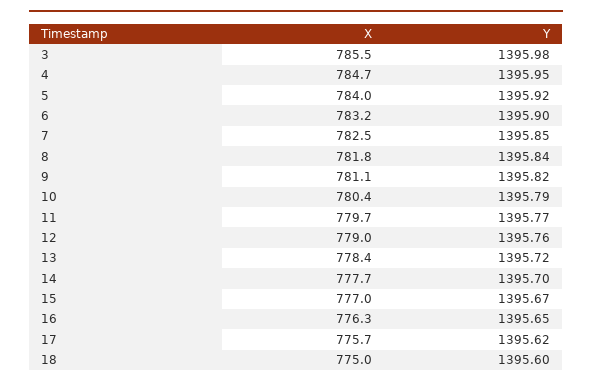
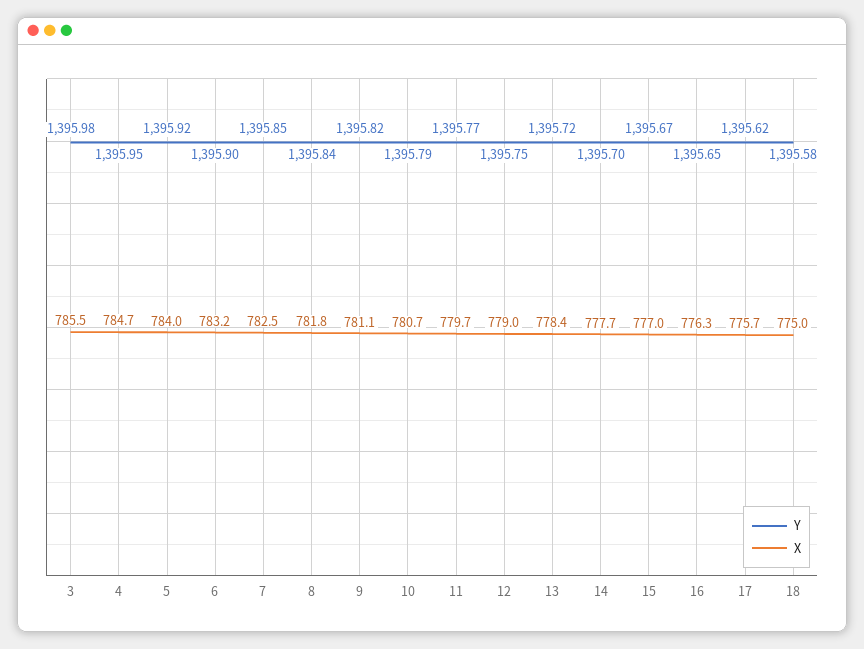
  {
    "X": {
      "3": 785.5,
      "4": 784.7,
      "5": 784,
      "6": 783.2,
      "7": 782.5,
      "8": 781.8,
      "9": 781.1,
-     "10": 780.4,
+     "10": 780.7,
      "11": 779.7,
      "12": 779,
      "13": 778.4,
      "14": 777.7,
      "15": 777,
      "16": 776.3,
      "17": 775.7,
      "18": 775
    },
    "Y": {
      "3": 1395.98,
      "4": 1395.95,
      "5": 1395.92,
      "6": 1395.9,
      "7": 1395.85,
      "8": 1395.84,
      "9": 1395.82,
      "10": 1395.79,
      "11": 1395.77,
-     "12": 1395.76,
+     "12": 1395.75,
      "13": 1395.72,
      "14": 1395.7,
      "15": 1395.67,
      "16": 1395.65,
      "17": 1395.62,
-     "18": 1395.6
+     "18": 1395.58
    }
  }

